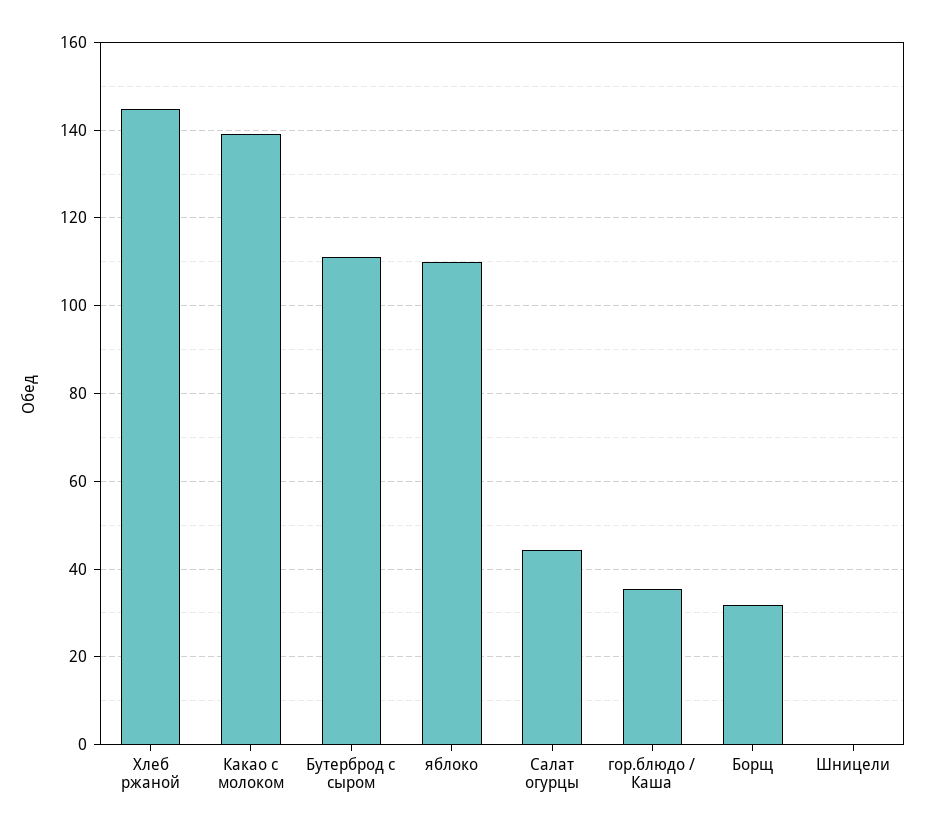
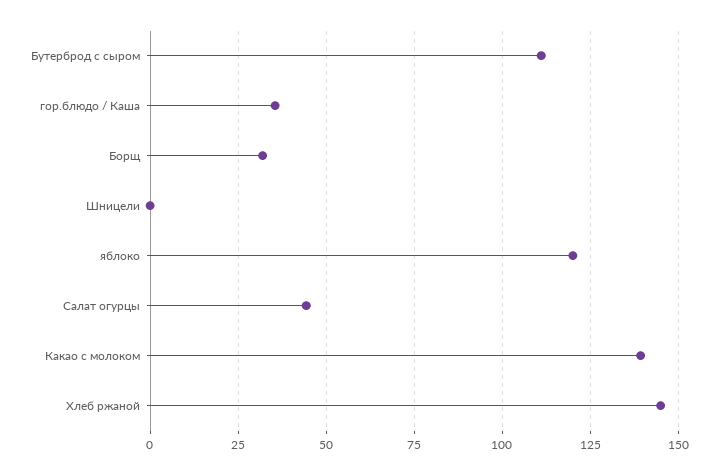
  {
    "Хлеб ржаной": 144,
    "Какао с молоком": 140,
    "Бутерброд с сыром": 112,
-   "яблоко": 110,
+   "яблоко": 120,
    "Салат огурцы": 44,
    "гор.блюдо / Каша": 36,
    "Борщ": 32,
    "Шницели": 0
  }

